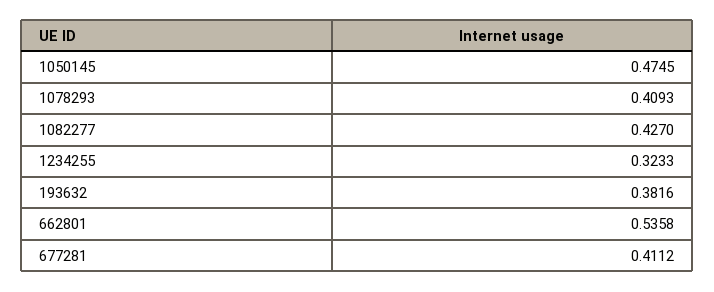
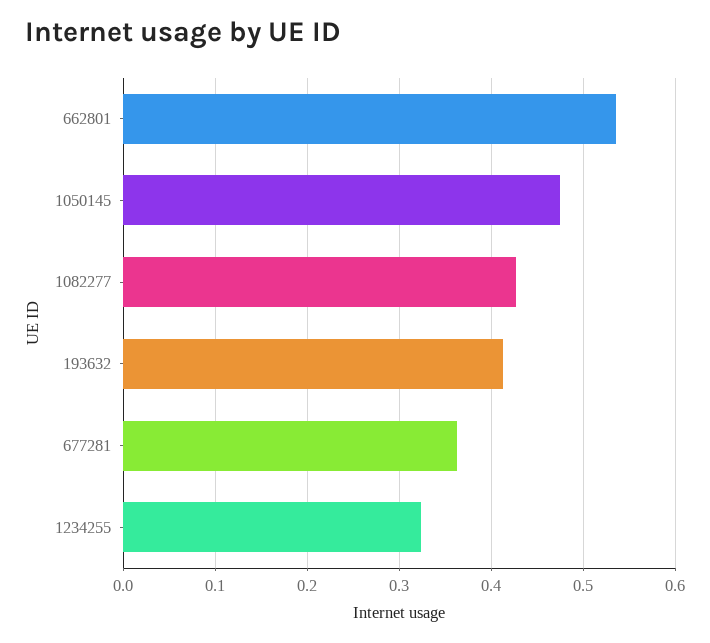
  {
    "1050145": 0.4745,
-   "1078293": 0.4093,
    "1082277": 0.427,
    "1234255": 0.3233,
-   "193632": 0.3816,
+   "193632": 0.41,
    "662801": 0.5358,
-   "677281": 0.4112
+   "677281": 0.36
  }

